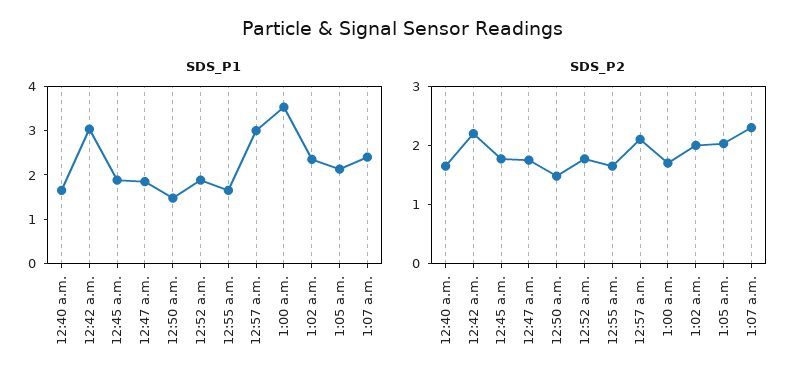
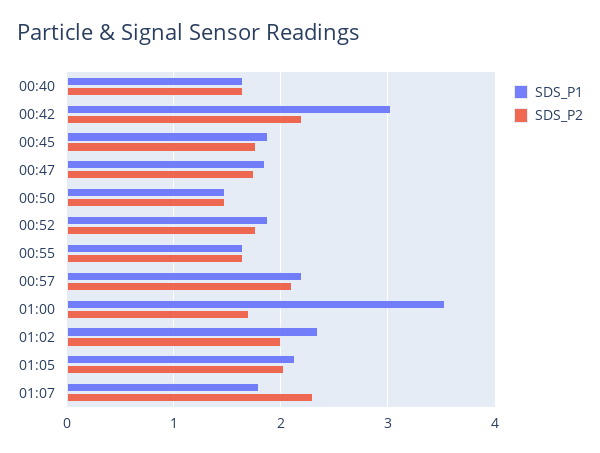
  {
    "SDS_P1": {
      "12:40 a.m.": 1.7,
      "12:42 a.m.": 3,
      "12:45 a.m.": 1.9,
      "12:47 a.m.": 1.9,
      "12:50 a.m.": 1.5,
      "12:52 a.m.": 1.9,
      "12:55 a.m.": 1.7,
-     "12:57 a.m.": 3,
+     "12:57 a.m.": 2.2,
      "1:00 a.m.": 3.5,
      "1:02 a.m.": 2.4,
      "1:05 a.m.": 2.1,
-     "1:07 a.m.": 2.4
+     "1:07 a.m.": 1.8
    },
    "SDS_P2": {
      "12:40 a.m.": 1.7,
      "12:42 a.m.": 2.2,
      "12:45 a.m.": 1.8,
      "12:47 a.m.": 1.8,
      "12:50 a.m.": 1.5,
      "12:52 a.m.": 1.8,
      "12:55 a.m.": 1.7,
      "12:57 a.m.": 2.1,
      "1:00 a.m.": 1.7,
      "1:02 a.m.": 2,
      "1:05 a.m.": 2,
      "1:07 a.m.": 2.3
    }
  }

